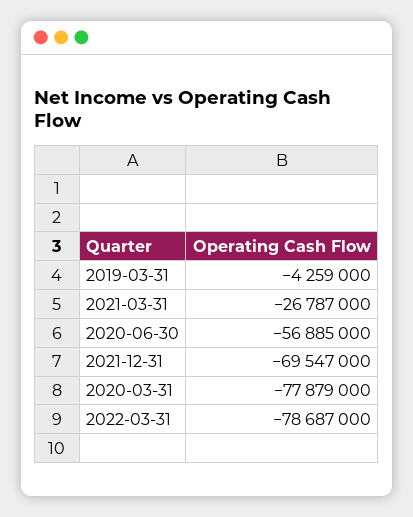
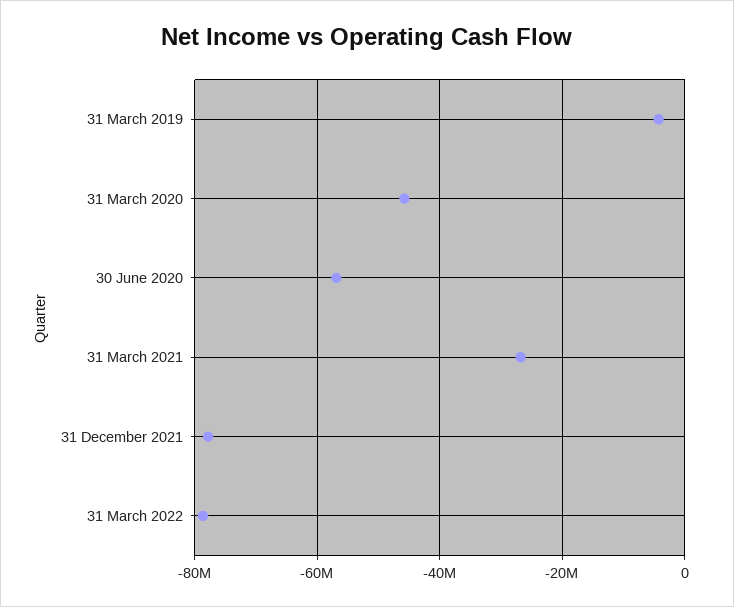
  {
    "2019-03-31": -4259000,
    "2021-03-31": -26787000,
    "2020-06-30": -56885000,
-   "2021-12-31": -69547000,
+   "2021-12-31": -78000000,
-   "2020-03-31": -77879000,
+   "2020-03-31": -46000000,
    "2022-03-31": -78687000
  }

